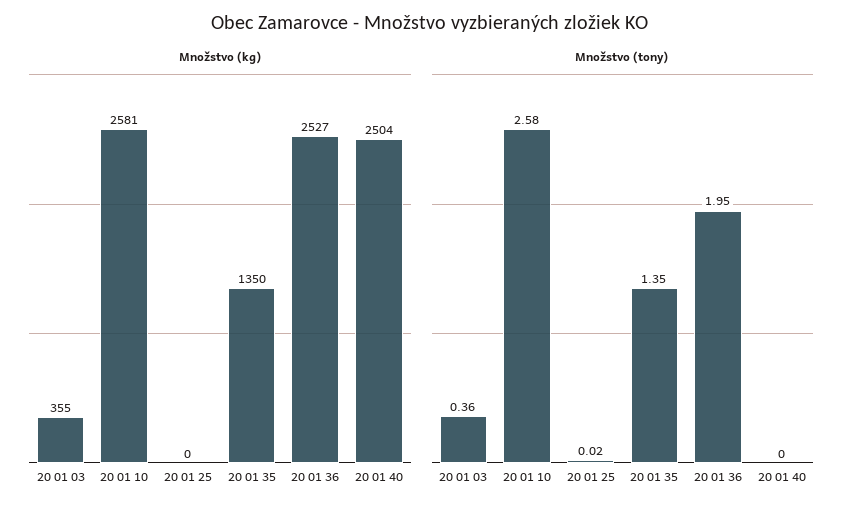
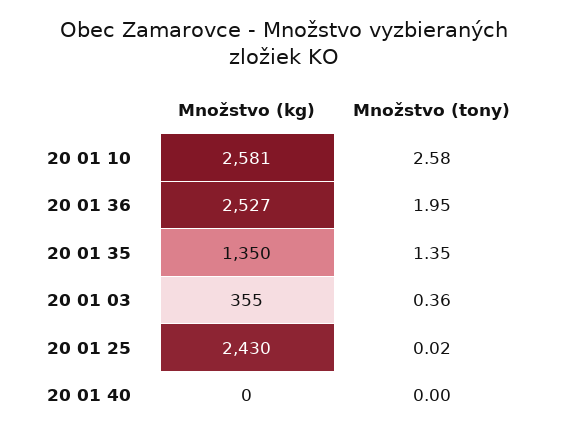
  {
    "Množstvo (kg)": {
      "20 01 03": 355,
      "20 01 10": 2581,
-     "20 01 25": 0,
+     "20 01 25": 2430,
      "20 01 35": 1350,
      "20 01 36": 2527,
-     "20 01 40": 2504
+     "20 01 40": 0
    },
    "Množstvo (tony)": {
      "20 01 03": 0.36,
      "20 01 10": 2.58,
      "20 01 25": 0.02,
      "20 01 35": 1.35,
      "20 01 36": 1.95,
      "20 01 40": 0
    }
  }

